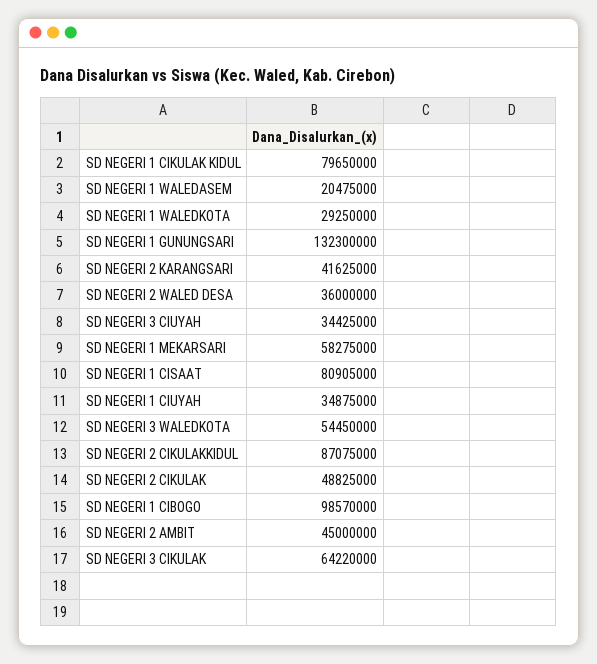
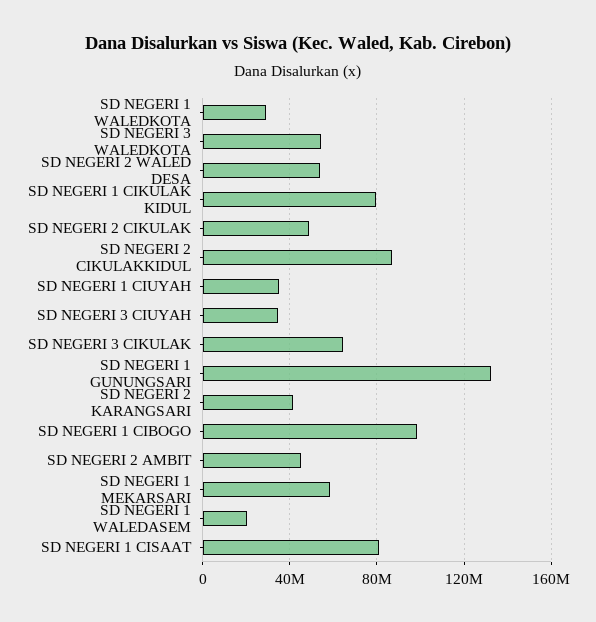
  {
    "SD NEGERI 1 CIKULAK KIDUL": 79650000,
    "SD NEGERI 1 WALEDASEM": 20475000,
    "SD NEGERI 1 WALEDKOTA": 29250000,
    "SD NEGERI 1 GUNUNGSARI": 132300000,
    "SD NEGERI 2 KARANGSARI": 41625000,
-   "SD NEGERI 2 WALED DESA": 36000000,
+   "SD NEGERI 2 WALED DESA": 55000000,
    "SD NEGERI 3 CIUYAH": 34425000,
    "SD NEGERI 1 MEKARSARI": 58275000,
    "SD NEGERI 1 CISAAT": 80905000,
    "SD NEGERI 1 CIUYAH": 34875000,
    "SD NEGERI 3 WALEDKOTA": 54450000,
    "SD NEGERI 2 CIKULAKKIDUL": 87075000,
    "SD NEGERI 2 CIKULAK": 48825000,
    "SD NEGERI 1 CIBOGO": 98570000,
    "SD NEGERI 2 AMBIT": 45000000,
    "SD NEGERI 3 CIKULAK": 64220000
  }

